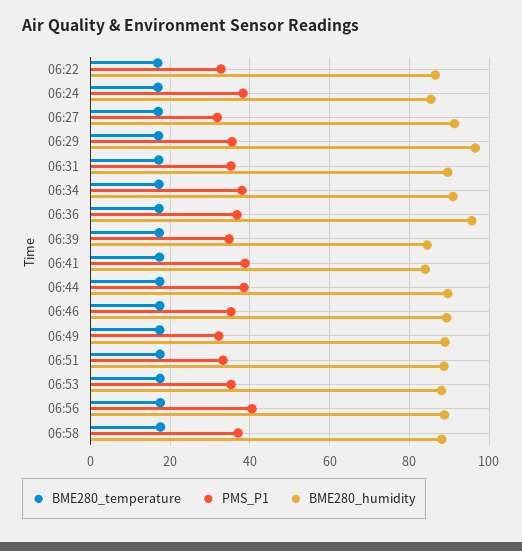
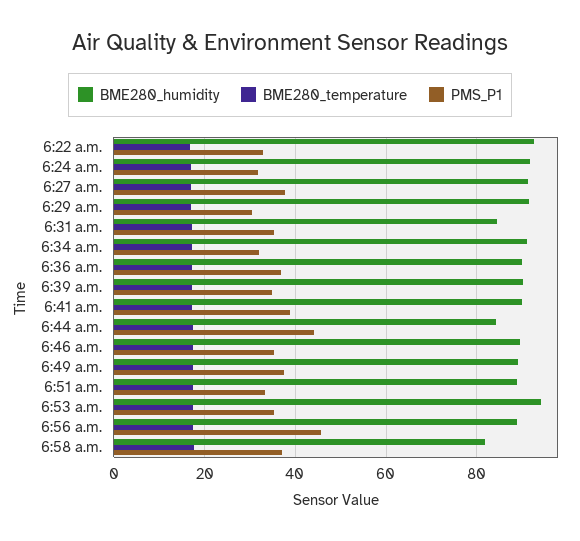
  {
    "BME280_temperature": {
      "06:22": 16,
      "06:24": 16,
      "06:27": 16,
      "06:29": 18,
      "06:31": 18,
      "06:34": 18,
      "06:36": 18,
      "06:39": 18,
      "06:41": 18,
      "06:44": 18,
      "06:46": 18,
      "06:49": 18,
      "06:51": 18,
      "06:53": 18,
      "06:56": 18,
      "06:58": 18
    },
    "PMS_P1": {
      "06:22": 32,
-     "06:24": 38,
+     "06:24": 32,
-     "06:27": 32,
+     "06:27": 38,
-     "06:29": 36,
+     "06:29": 30,
      "06:31": 36,
-     "06:34": 38,
+     "06:34": 32,
      "06:36": 36,
      "06:39": 34,
      "06:41": 38,
-     "06:44": 38,
+     "06:44": 44,
      "06:46": 36,
-     "06:49": 32,
+     "06:49": 38,
      "06:51": 34,
      "06:53": 36,
-     "06:56": 40,
+     "06:56": 46,
      "06:58": 38
    },
    "BME280_humidity": {
-     "06:22": 86,
+     "06:22": 92,
-     "06:24": 86,
+     "06:24": 92,
      "06:27": 92,
-     "06:29": 96,
+     "06:29": 92,
-     "06:31": 90,
+     "06:31": 84,
      "06:34": 90,
-     "06:36": 96,
+     "06:36": 90,
-     "06:39": 84,
+     "06:39": 90,
-     "06:41": 84,
+     "06:41": 90,
-     "06:44": 90,
+     "06:44": 84,
      "06:46": 90,
      "06:49": 88,
      "06:51": 88,
-     "06:53": 88,
+     "06:53": 94,
      "06:56": 88,
-     "06:58": 88
+     "06:58": 82
    }
  }

